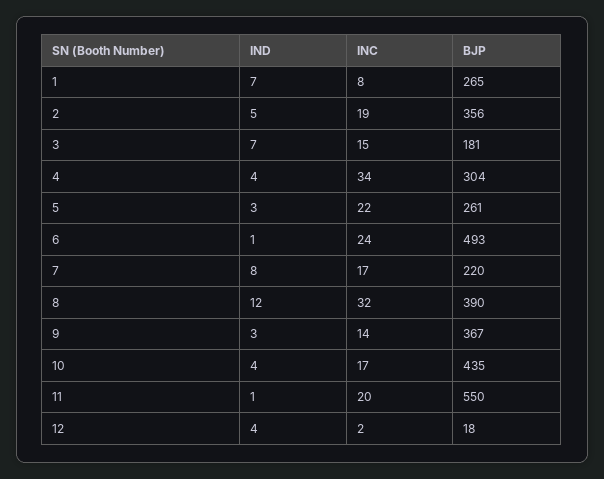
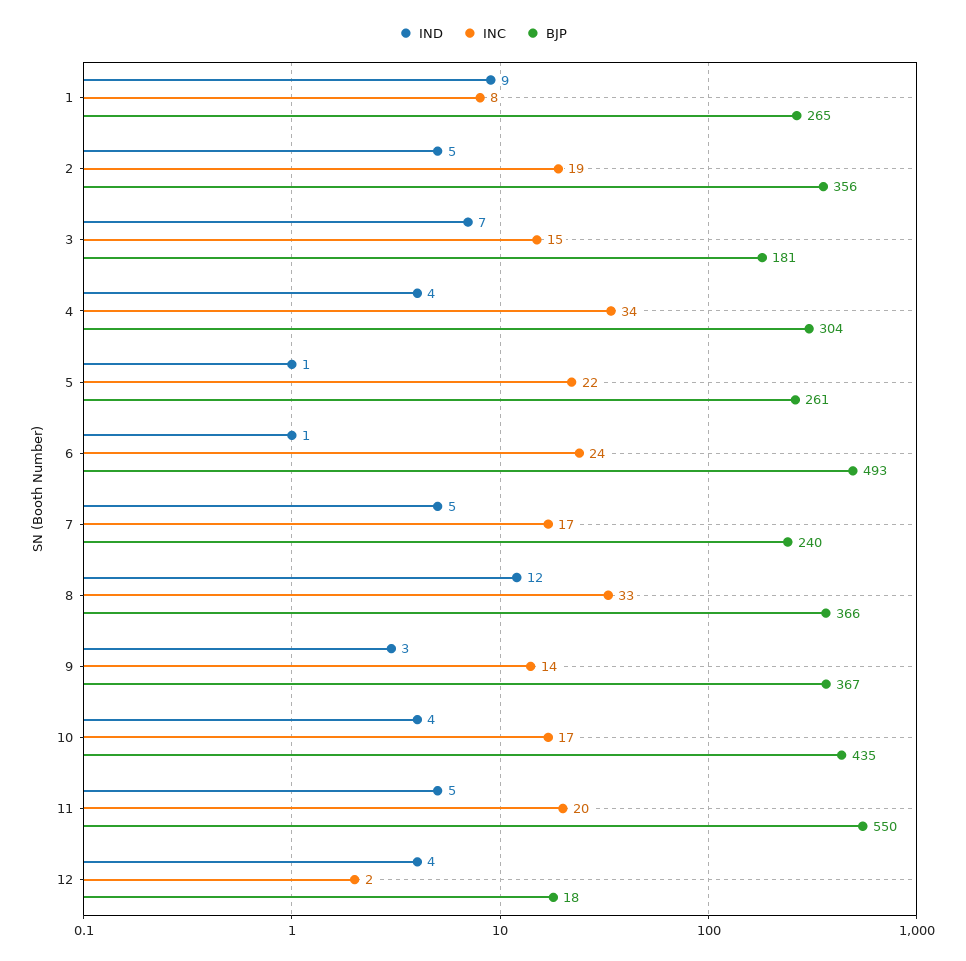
  {
    "IND": {
-     "1": 7,
+     "1": 9,
      "2": 5,
      "3": 7,
      "4": 4,
-     "5": 3,
+     "5": 1,
      "6": 1,
-     "7": 8,
+     "7": 5,
      "8": 12,
      "9": 3,
      "10": 4,
-     "11": 1,
+     "11": 5,
      "12": 4
    },
    "INC": {
      "1": 8,
      "2": 19,
      "3": 15,
      "4": 34,
      "5": 22,
      "6": 24,
      "7": 17,
-     "8": 32,
+     "8": 33,
      "9": 14,
      "10": 17,
      "11": 20,
      "12": 2
    },
    "BJP": {
      "1": 265,
      "2": 356,
      "3": 181,
      "4": 304,
      "5": 261,
      "6": 493,
-     "7": 220,
+     "7": 240,
-     "8": 390,
+     "8": 366,
      "9": 367,
      "10": 435,
      "11": 550,
      "12": 18
    }
  }

